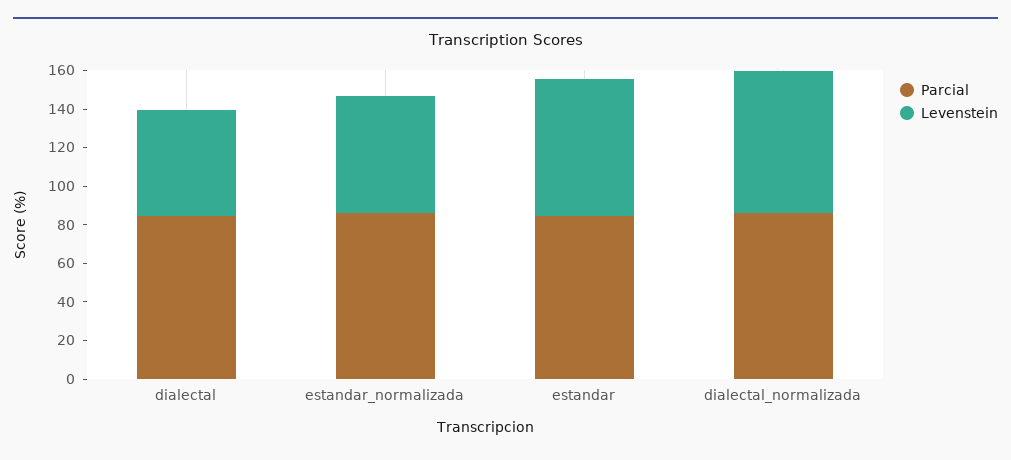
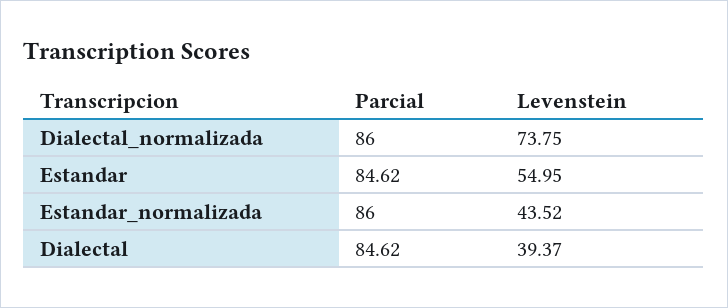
  {
    "Parcial": {
      "dialectal": 84.62,
      "estandar_normalizada": 86,
      "estandar": 84.62,
      "dialectal_normalizada": 86
    },
    "Levenstein": {
-     "dialectal": 55,
+     "dialectal": 39.37,
-     "estandar_normalizada": 60,
+     "estandar_normalizada": 43.52,
-     "estandar": 70,
+     "estandar": 54.95,
      "dialectal_normalizada": 73.75
    }
  }

